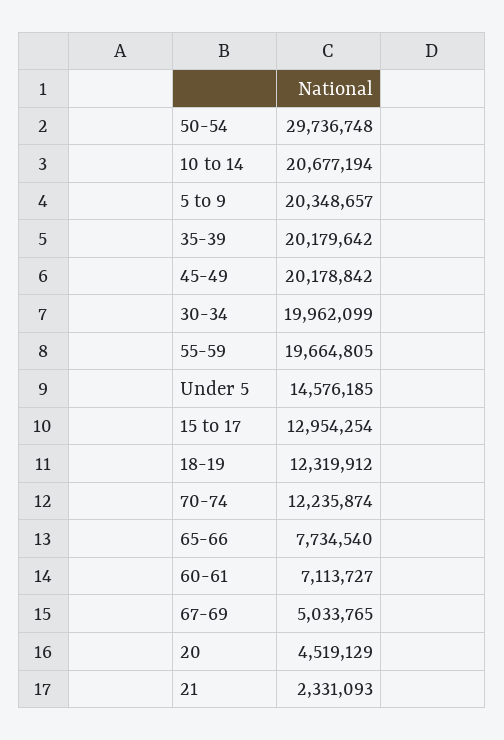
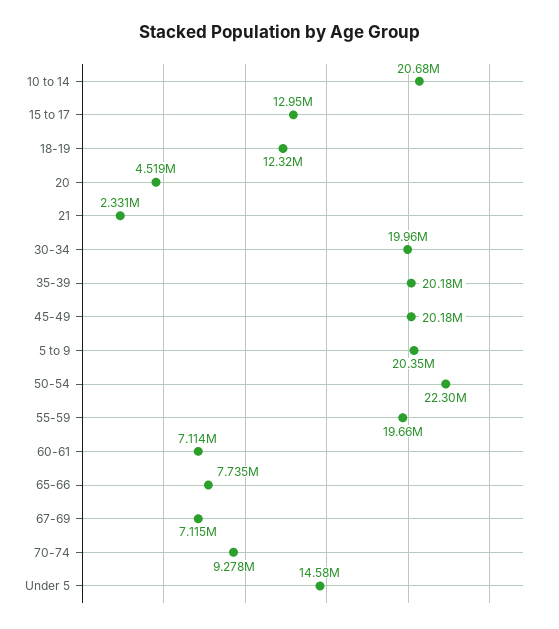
  {
-   "50-54": 29736748,
+   "50-54": 22300000,
    "10 to 14": 20677194,
    "5 to 9": 20348657,
    "35-39": 20179642,
    "45-49": 20178842,
    "30-34": 19962099,
    "55-59": 19664805,
    "Under 5": 14576185,
    "15 to 17": 12954254,
    "18-19": 12319912,
-   "70-74": 12235874,
+   "70-74": 9278000,
    "65-66": 7734540,
    "60-61": 7113727,
-   "67-69": 5033765,
+   "67-69": 7115000,
    "20": 4519129,
    "21": 2331093
  }

